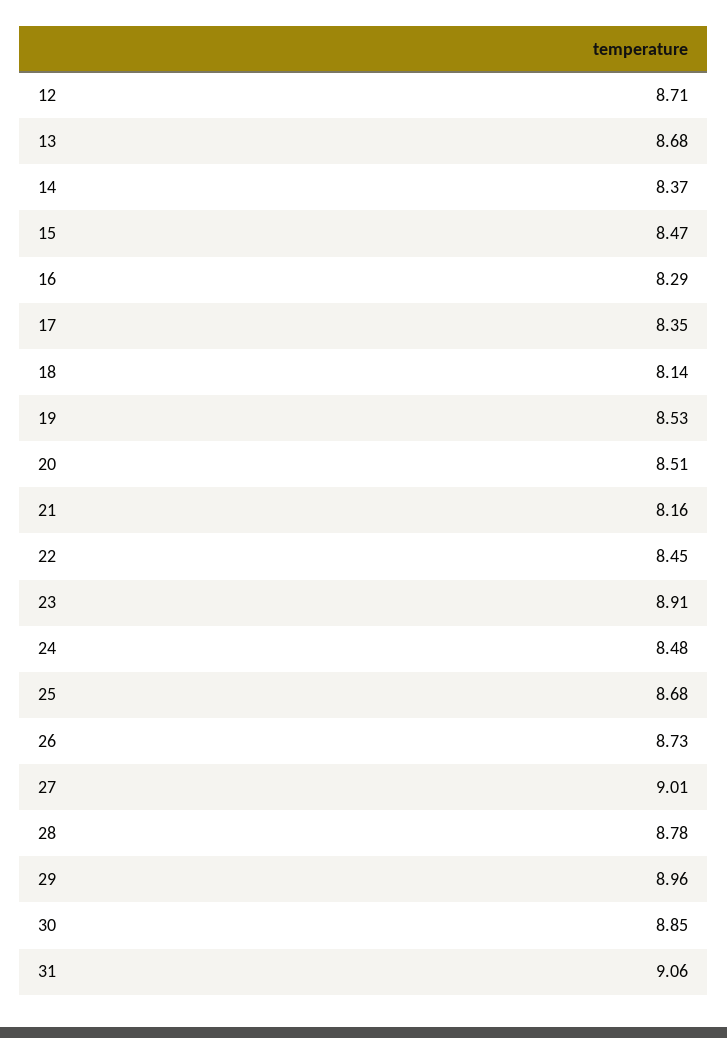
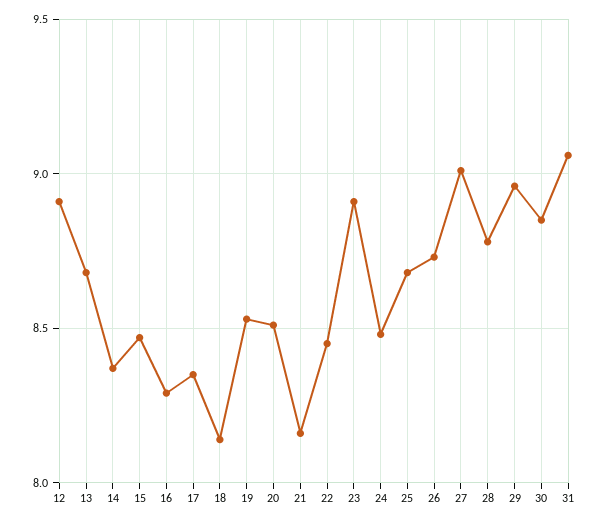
  {
-   "12": 8.71,
+   "12": 8.9,
    "13": 8.68,
    "14": 8.37,
    "15": 8.47,
    "16": 8.29,
    "17": 8.35,
    "18": 8.14,
    "19": 8.53,
    "20": 8.51,
    "21": 8.16,
    "22": 8.45,
    "23": 8.91,
    "24": 8.48,
    "25": 8.68,
    "26": 8.73,
    "27": 9.01,
    "28": 8.78,
    "29": 8.96,
    "30": 8.85,
    "31": 9.06
  }

